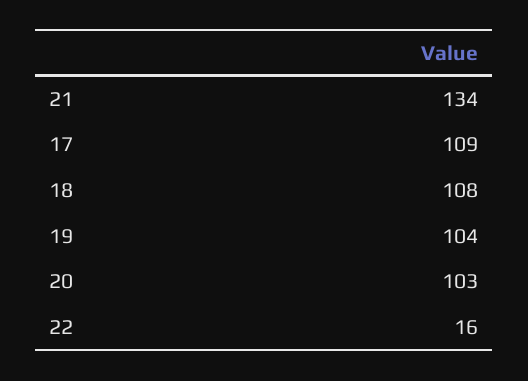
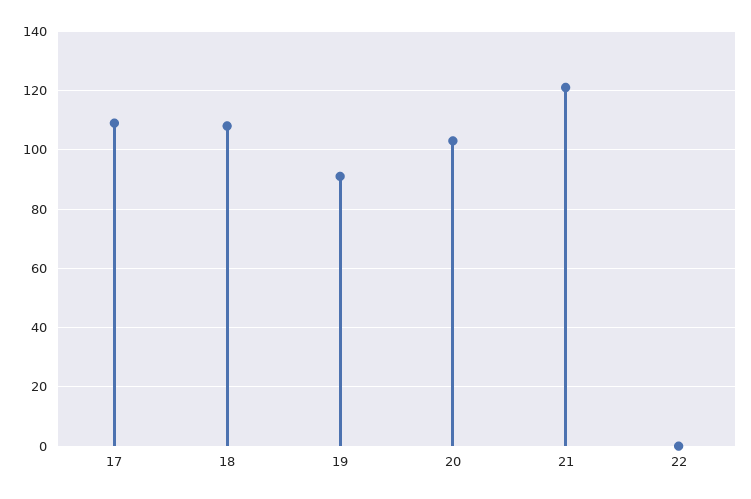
  {
-   "21": 134,
+   "21": 120,
    "17": 109,
    "18": 108,
-   "19": 104,
+   "19": 90,
    "20": 103,
-   "22": 16
+   "22": 0
  }

